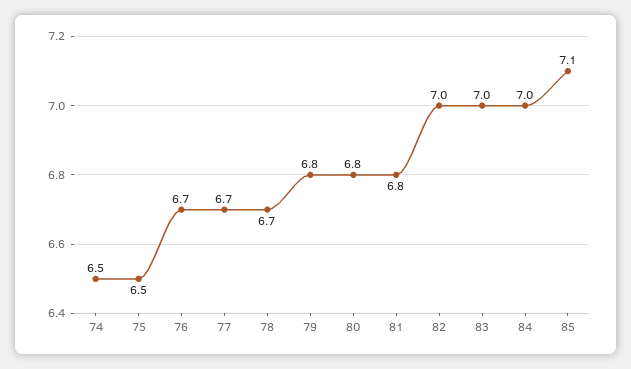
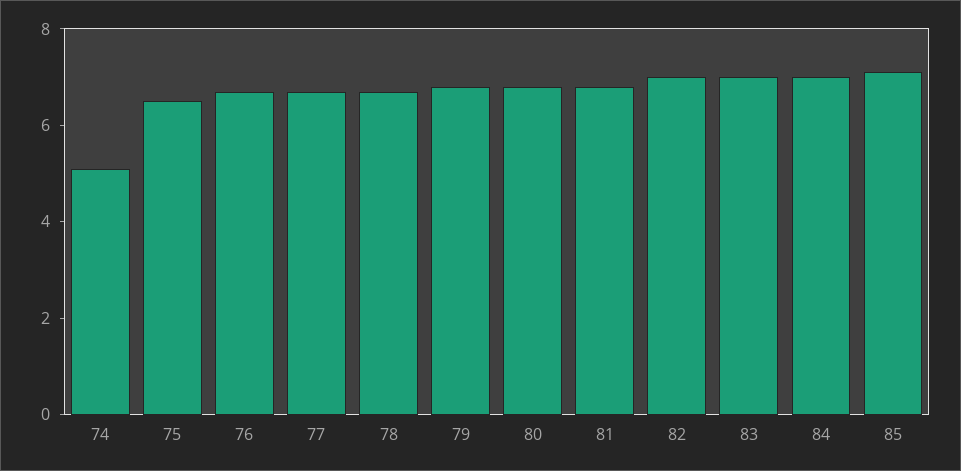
  {
-   "74": 6.5,
+   "74": 5,
    "75": 6.5,
    "76": 6.7,
    "77": 6.7,
    "78": 6.7,
    "79": 6.8,
    "80": 6.8,
    "81": 6.8,
    "82": 7,
    "83": 7,
    "84": 7,
    "85": 7.1
  }

